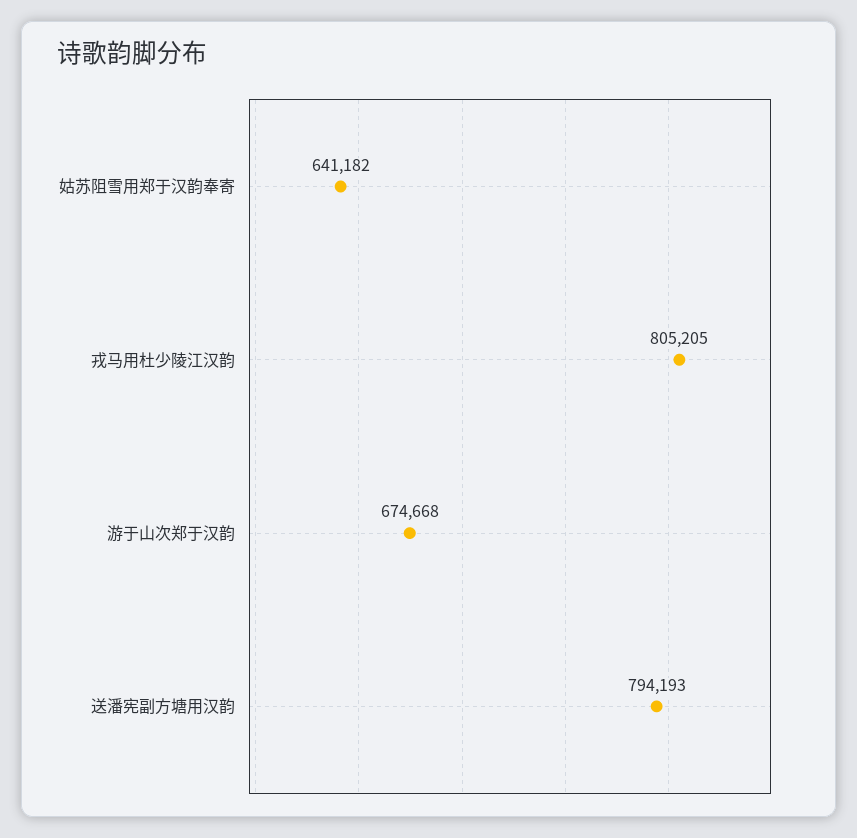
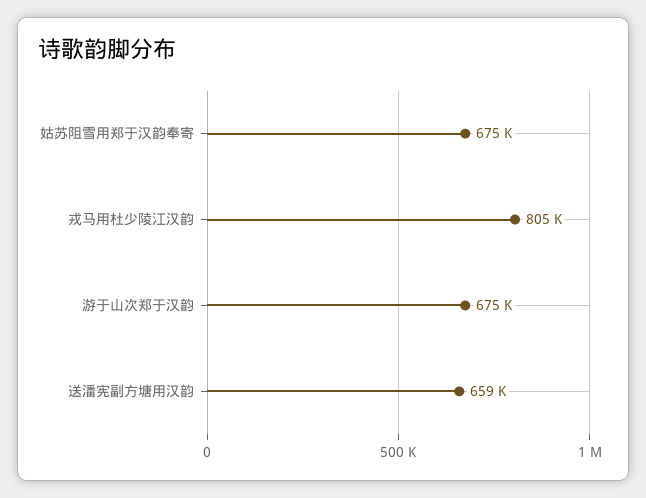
  {
-   "姑苏阻雪用郑于汉韵奉寄": 641182,
+   "姑苏阻雪用郑于汉韵奉寄": 675000,
    "戎马用杜少陵江汉韵": 805205,
    "游于山次郑于汉韵": 674668,
-   "送潘宪副方塘用汉韵": 794193
+   "送潘宪副方塘用汉韵": 659000
  }

